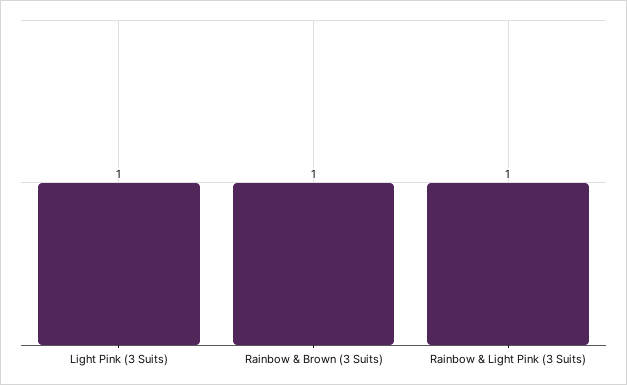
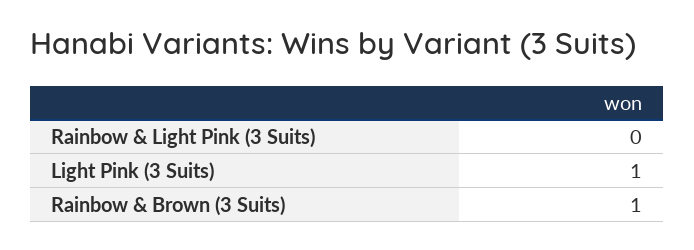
  {
    "Light Pink (3 Suits)": 1,
    "Rainbow & Brown (3 Suits)": 1,
-   "Rainbow & Light Pink (3 Suits)": 1
+   "Rainbow & Light Pink (3 Suits)": 0
  }

